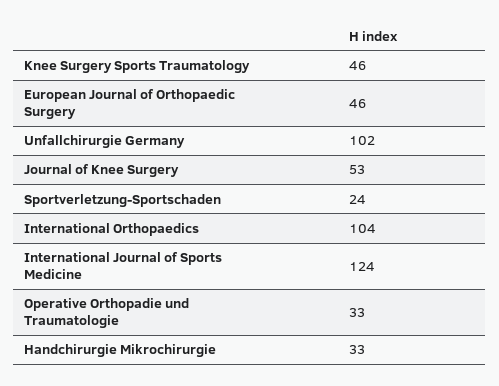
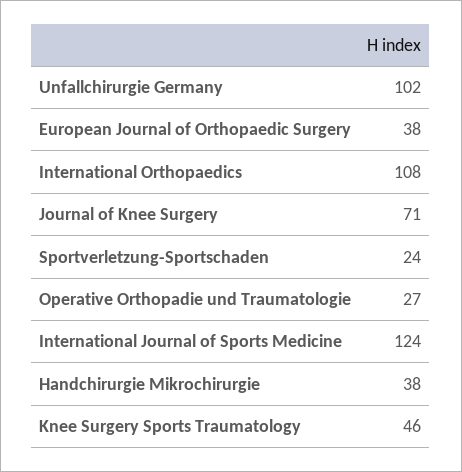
  {
    "Knee Surgery Sports Traumatology": 46,
-   "European Journal of Orthopaedic Surgery": 46,
+   "European Journal of Orthopaedic Surgery": 38,
    "Unfallchirurgie Germany": 102,
-   "Journal of Knee Surgery": 53,
+   "Journal of Knee Surgery": 71,
    "Sportverletzung-Sportschaden": 24,
-   "International Orthopaedics": 104,
+   "International Orthopaedics": 108,
    "International Journal of Sports Medicine": 124,
-   "Operative Orthopadie und Traumatologie": 33,
+   "Operative Orthopadie und Traumatologie": 27,
-   "Handchirurgie Mikrochirurgie": 33
+   "Handchirurgie Mikrochirurgie": 38
  }

